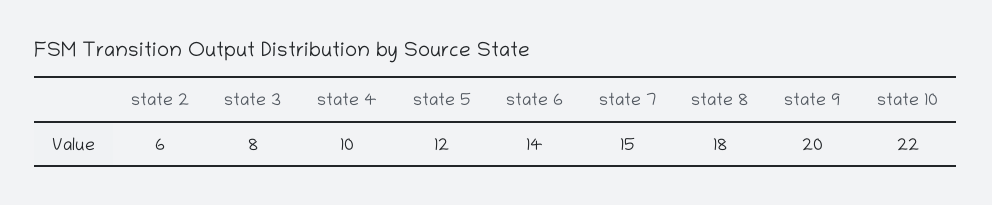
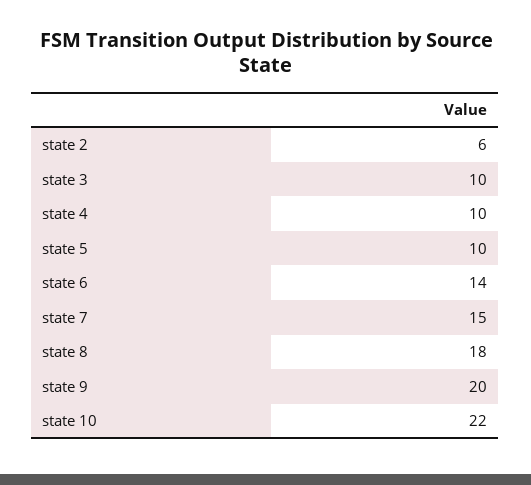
  {
    "state 2": 6,
-   "state 3": 8,
+   "state 3": 10,
    "state 4": 10,
-   "state 5": 12,
+   "state 5": 10,
    "state 6": 14,
    "state 7": 15,
    "state 8": 18,
    "state 9": 20,
    "state 10": 22
  }

